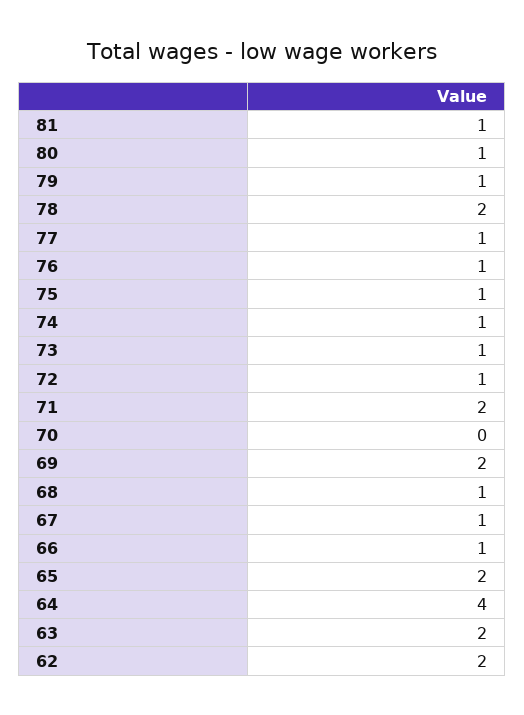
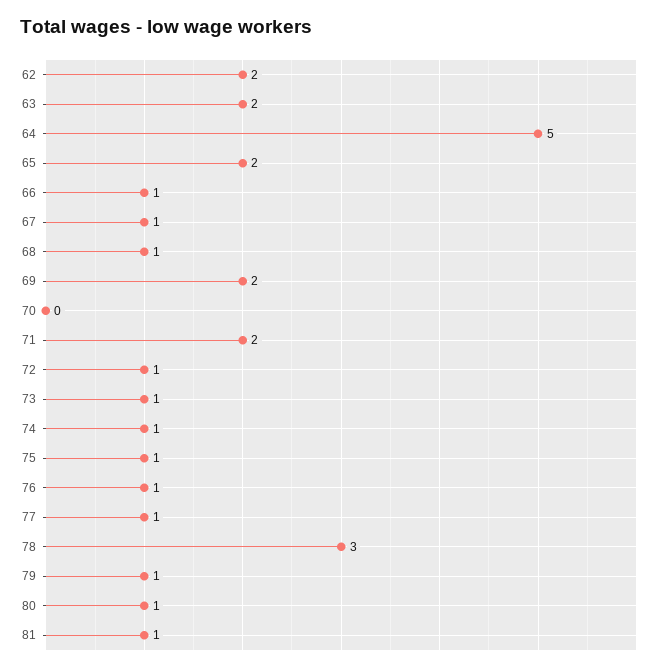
  {
    "81": 1,
    "80": 1,
    "79": 1,
-   "78": 2,
+   "78": 3,
    "77": 1,
    "76": 1,
    "75": 1,
    "74": 1,
    "73": 1,
    "72": 1,
    "71": 2,
    "70": 0,
    "69": 2,
    "68": 1,
    "67": 1,
    "66": 1,
    "65": 2,
-   "64": 4,
+   "64": 5,
    "63": 2,
    "62": 2
  }

